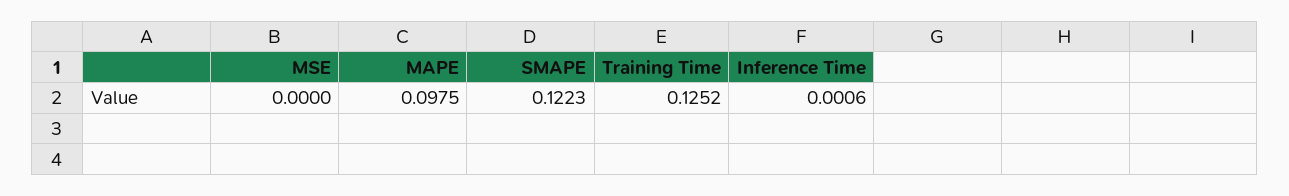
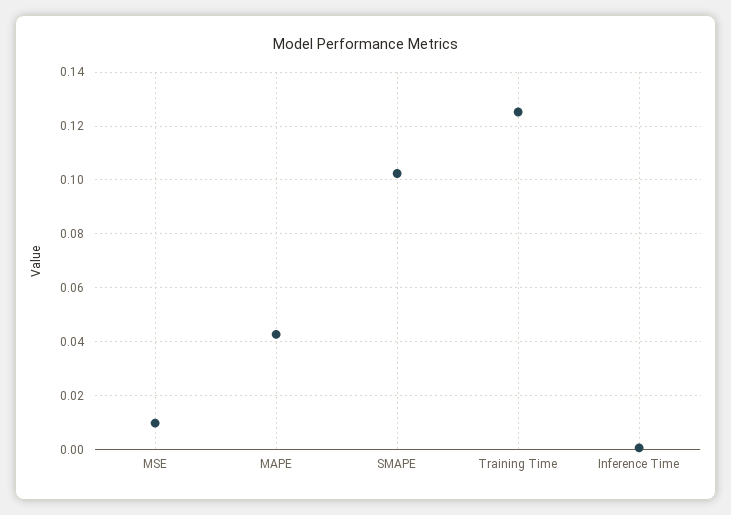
  {
-   "MSE": 0,
+   "MSE": 0.01,
-   "MAPE": 0.0975,
+   "MAPE": 0.0425,
-   "SMAPE": 0.1223,
+   "SMAPE": 0.1025,
    "Training Time": 0.1252,
    "Inference Time": 0.0006
  }

